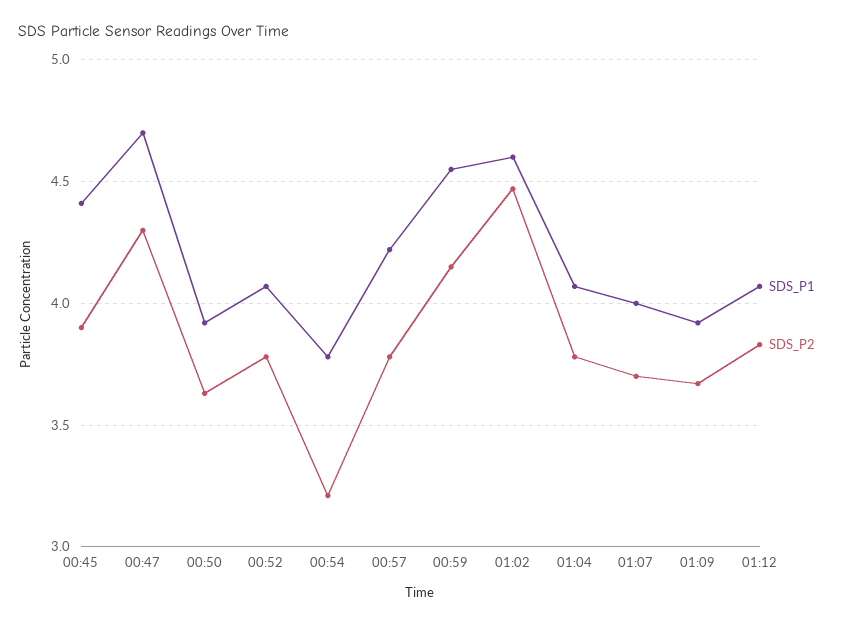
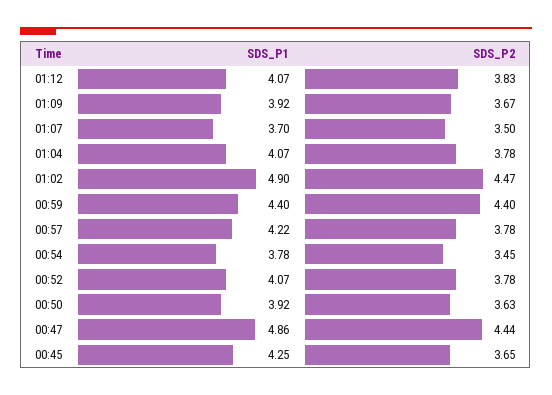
  {
    "SDS_P1": {
-     "00:45": 4.4,
+     "00:45": 4.25,
-     "00:47": 4.7,
+     "00:47": 4.86,
      "00:50": 3.92,
      "00:52": 4.07,
      "00:54": 3.78,
      "00:57": 4.22,
-     "00:59": 4.55,
+     "00:59": 4.4,
-     "01:02": 4.6,
+     "01:02": 4.9,
      "01:04": 4.07,
-     "01:07": 4,
+     "01:07": 3.7,
      "01:09": 3.92,
      "01:12": 4.07
    },
    "SDS_P2": {
-     "00:45": 3.9,
+     "00:45": 3.65,
-     "00:47": 4.3,
+     "00:47": 4.44,
      "00:50": 3.63,
      "00:52": 3.78,
-     "00:54": 3.2,
+     "00:54": 3.45,
      "00:57": 3.78,
-     "00:59": 4.15,
+     "00:59": 4.4,
      "01:02": 4.47,
      "01:04": 3.78,
-     "01:07": 3.7,
+     "01:07": 3.5,
      "01:09": 3.67,
      "01:12": 3.83
    }
  }

